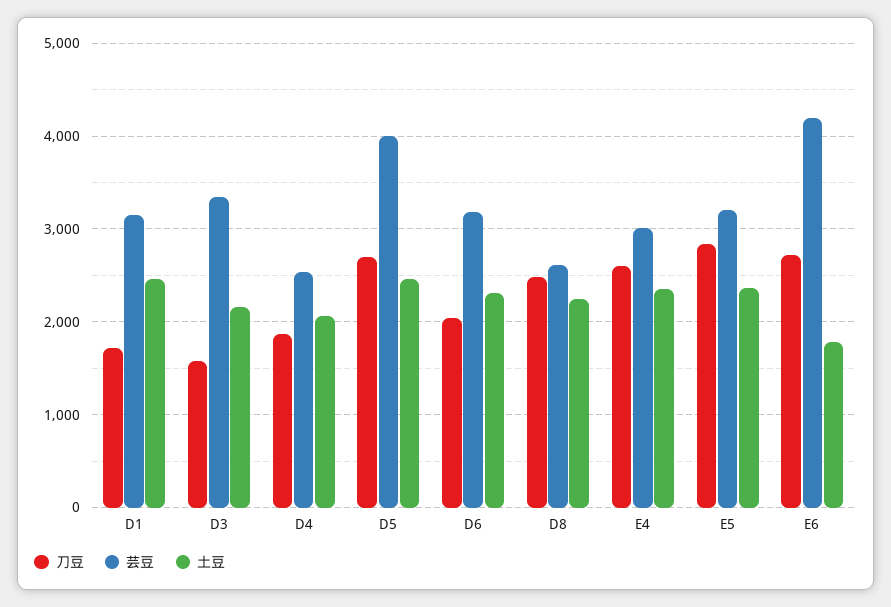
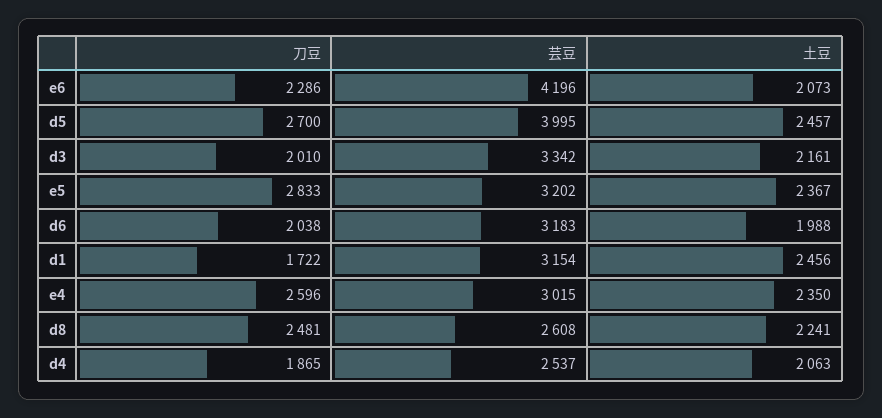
  {
    "刀豆": {
      "D1": 1722,
-     "D3": 1600,
+     "D3": 2010,
      "D4": 1865,
      "D5": 2700,
      "D6": 2038,
      "D8": 2481,
      "E4": 2596,
      "E5": 2833,
-     "E6": 2700
+     "E6": 2286
    },
    "芸豆": {
      "D1": 3154,
      "D3": 3342,
      "D4": 2537,
      "D5": 3995,
      "D6": 3183,
      "D8": 2608,
      "E4": 3015,
      "E5": 3202,
      "E6": 4196
    },
    "土豆": {
      "D1": 2456,
      "D3": 2161,
      "D4": 2063,
      "D5": 2457,
-     "D6": 2300,
+     "D6": 1988,
      "D8": 2241,
      "E4": 2350,
      "E5": 2367,
-     "E6": 1800
+     "E6": 2073
    }
  }

